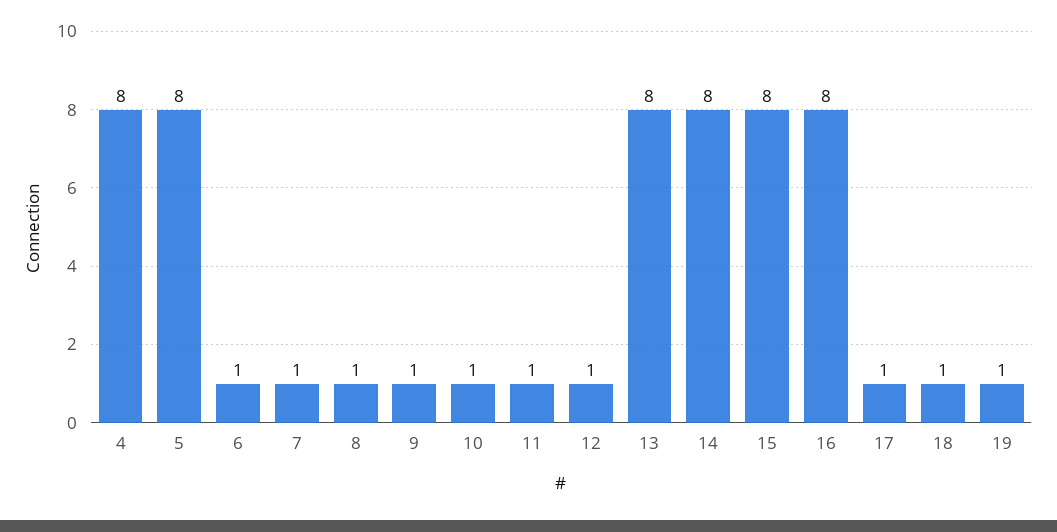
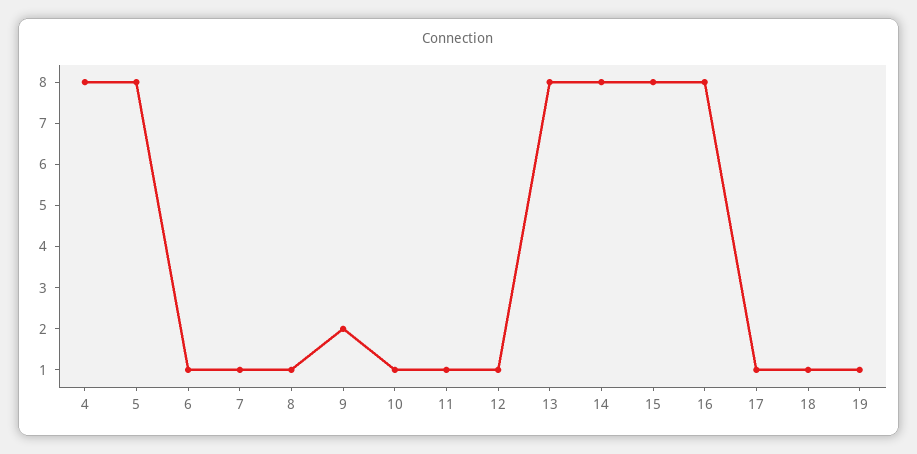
  {
    "4": 8,
    "5": 8,
    "6": 1,
    "7": 1,
    "8": 1,
-   "9": 1,
+   "9": 2,
    "10": 1,
    "11": 1,
    "12": 1,
    "13": 8,
    "14": 8,
    "15": 8,
    "16": 8,
    "17": 1,
    "18": 1,
    "19": 1
  }

